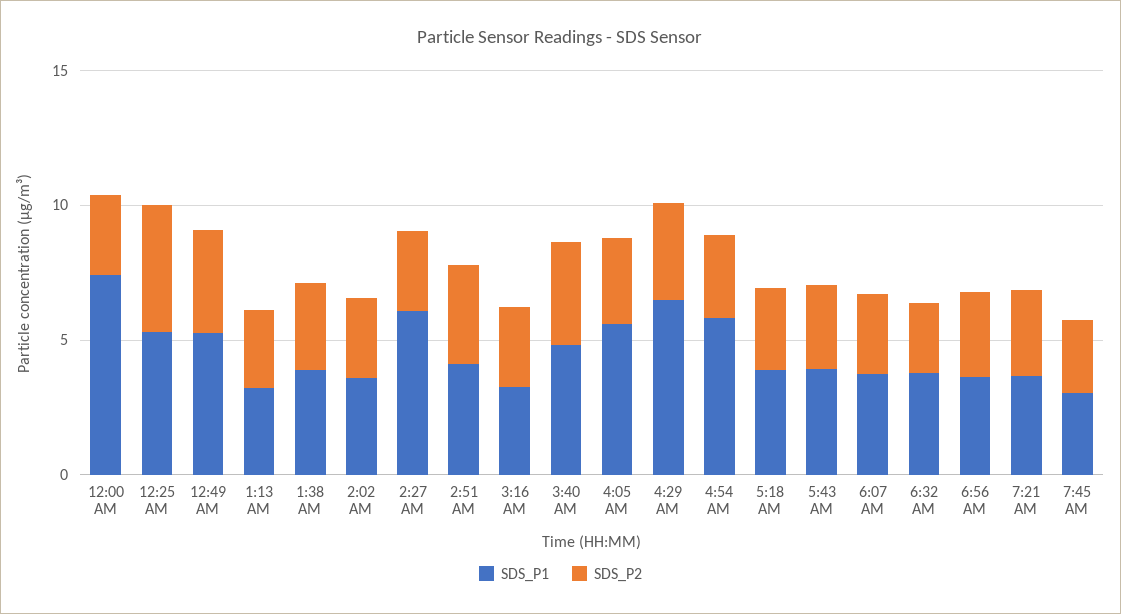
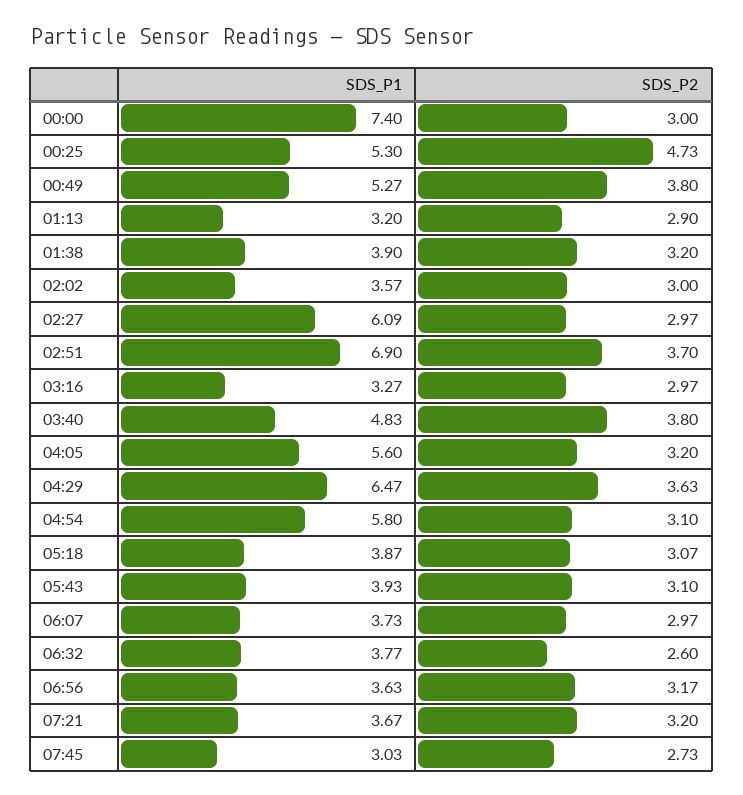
  {
    "SDS_P1": {
      "12:00 AM": 7.4,
      "12:25 AM": 5.3,
      "12:49 AM": 5.27,
      "1:13 AM": 3.2,
      "1:38 AM": 3.9,
      "2:02 AM": 3.57,
      "2:27 AM": 6.09,
-     "2:51 AM": 4,
+     "2:51 AM": 6.9,
      "3:16 AM": 3.27,
      "3:40 AM": 4.83,
      "4:05 AM": 5.6,
      "4:29 AM": 6.47,
      "4:54 AM": 5.8,
      "5:18 AM": 3.87,
      "5:43 AM": 3.93,
      "6:07 AM": 3.73,
      "6:32 AM": 3.77,
      "6:56 AM": 3.63,
      "7:21 AM": 3.67,
      "7:45 AM": 3.03
    },
    "SDS_P2": {
      "12:00 AM": 3,
      "12:25 AM": 4.73,
      "12:49 AM": 3.8,
      "1:13 AM": 2.9,
      "1:38 AM": 3.2,
      "2:02 AM": 3,
      "2:27 AM": 2.97,
      "2:51 AM": 3.7,
      "3:16 AM": 2.97,
      "3:40 AM": 3.8,
      "4:05 AM": 3.2,
      "4:29 AM": 3.63,
      "4:54 AM": 3.1,
      "5:18 AM": 3.07,
      "5:43 AM": 3.1,
      "6:07 AM": 2.97,
      "6:32 AM": 2.6,
      "6:56 AM": 3.17,
      "7:21 AM": 3.2,
      "7:45 AM": 2.73
    }
  }

